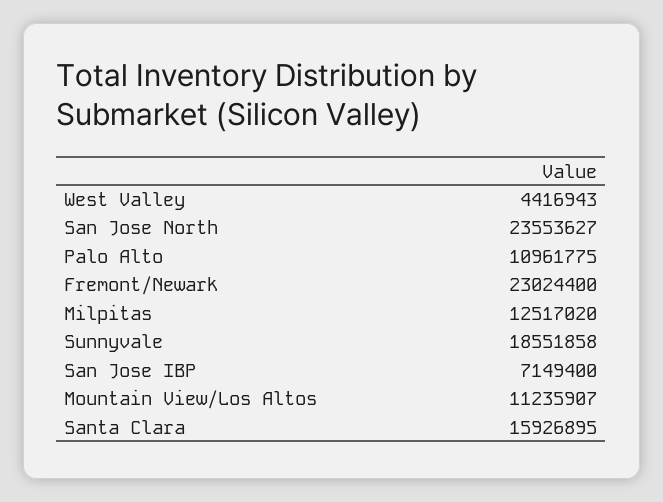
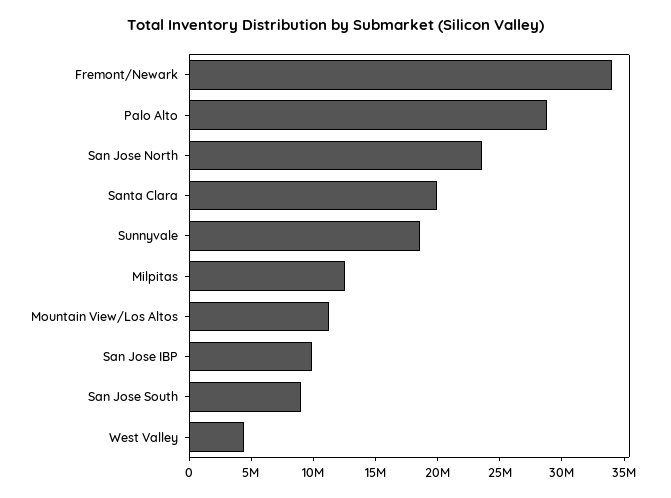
  {
    "West Valley": 4416943,
    "San Jose North": 23553627,
-   "Palo Alto": 10961775,
+   "Palo Alto": 29000000,
-   "Fremont/Newark": 23024400,
+   "Fremont/Newark": 34000000,
    "Milpitas": 12517020,
    "Sunnyvale": 18551858,
-   "San Jose IBP": 7149400,
+   "San Jose IBP": 10000000,
    "Mountain View/Los Altos": 11235907,
-   "Santa Clara": 15926895
+   "Santa Clara": 20000000,
+   "San Jose South": 9000000
  }

